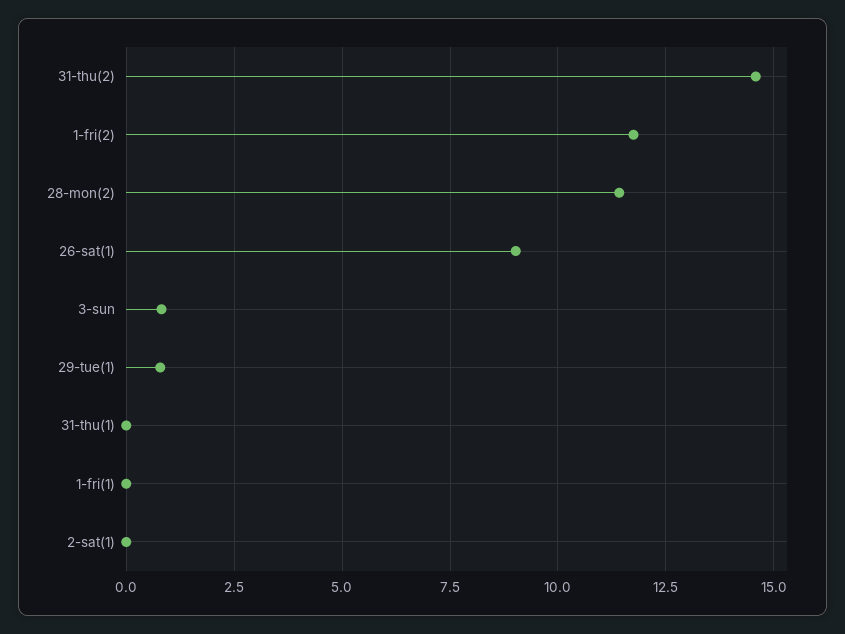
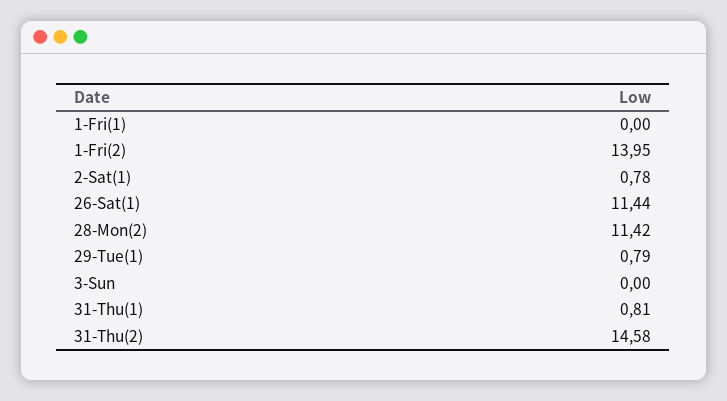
  {
    "31-thu(2)": 14.58,
-   "1-fri(2)": 11.75,
+   "1-fri(2)": 13.95,
    "28-mon(2)": 11.42,
-   "26-sat(1)": 9,
+   "26-sat(1)": 11.44,
-   "3-sun": 0.75,
+   "3-sun": 0,
    "29-tue(1)": 0.79,
-   "31-thu(1)": 0,
+   "31-thu(1)": 0.81,
    "1-fri(1)": 0,
-   "2-sat(1)": 0
+   "2-sat(1)": 0.78
  }

